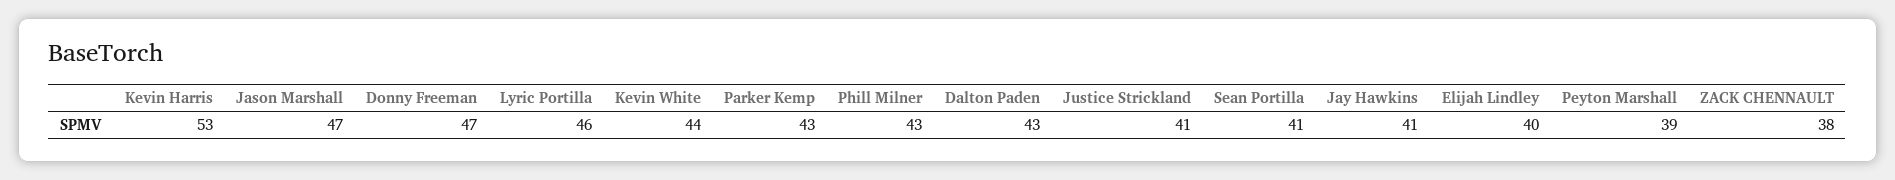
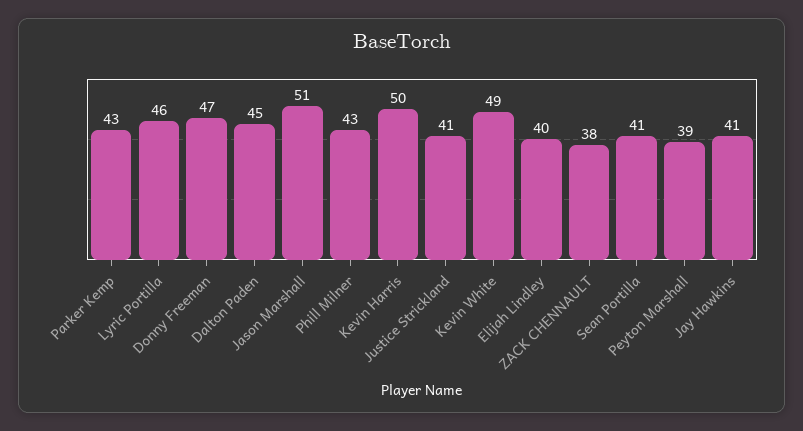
  {
-   "Kevin Harris": 53,
+   "Kevin Harris": 50,
-   "Jason Marshall": 47,
+   "Jason Marshall": 51,
    "Donny Freeman": 47,
    "Lyric Portilla": 46,
-   "Kevin White": 44,
+   "Kevin White": 49,
    "Parker Kemp": 43,
    "Phill Milner": 43,
-   "Dalton Paden": 43,
+   "Dalton Paden": 45,
    "Justice Strickland": 41,
    "Sean Portilla": 41,
    "Jay Hawkins": 41,
    "Elijah Lindley": 40,
    "Peyton Marshall": 39,
    "ZACK CHENNAULT": 38
  }

